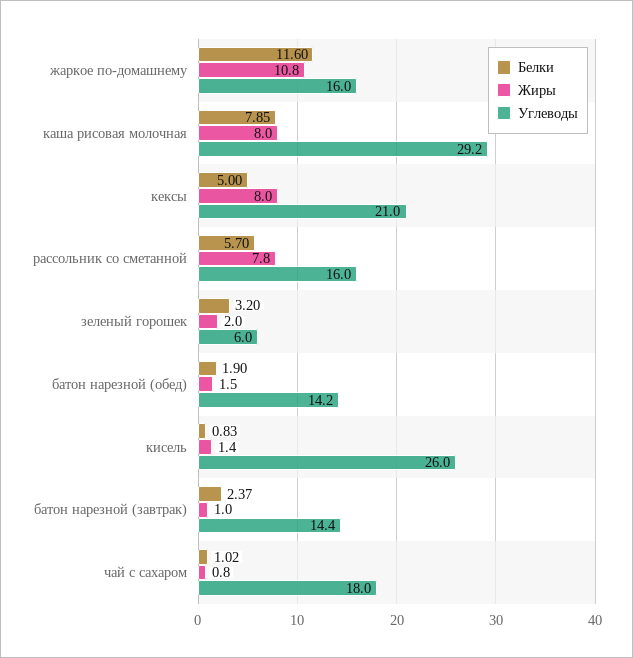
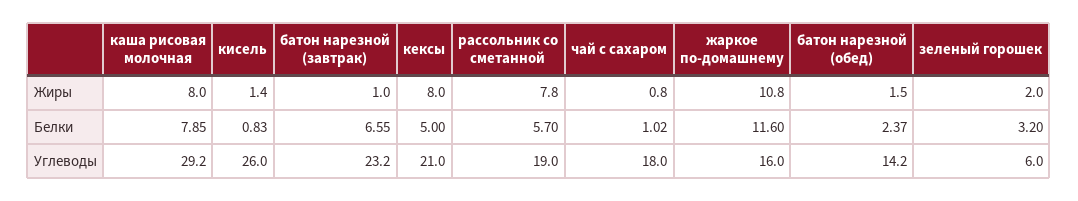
  {
    "Белки": {
      "жаркое по-домашнему": 11.6,
      "каша рисовая молочная": 7.85,
      "кексы": 5,
      "рассольник со сметанной": 5.7,
      "зеленый горошек": 3.2,
-     "батон нарезной (обед)": 1.9,
+     "батон нарезной (обед)": 2.37,
      "кисель": 0.83,
-     "батон нарезной (завтрак)": 2.37,
+     "батон нарезной (завтрак)": 6.55,
      "чай с сахаром": 1.02
    },
    "Жиры": {
      "жаркое по-домашнему": 10.8,
      "каша рисовая молочная": 8,
      "кексы": 8,
      "рассольник со сметанной": 7.8,
      "зеленый горошек": 2,
      "батон нарезной (обед)": 1.5,
      "кисель": 1.4,
      "батон нарезной (завтрак)": 1,
      "чай с сахаром": 0.8
    },
    "Углеводы": {
      "жаркое по-домашнему": 16,
      "каша рисовая молочная": 29.2,
      "кексы": 21,
-     "рассольник со сметанной": 16,
+     "рассольник со сметанной": 19,
      "зеленый горошек": 6,
      "батон нарезной (обед)": 14.2,
      "кисель": 26,
-     "батон нарезной (завтрак)": 14.4,
+     "батон нарезной (завтрак)": 23.2,
      "чай с сахаром": 18
    }
  }

